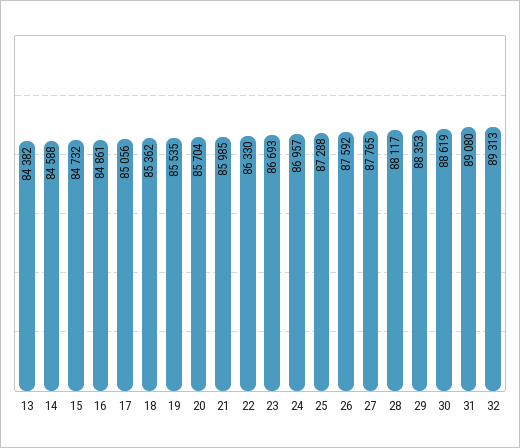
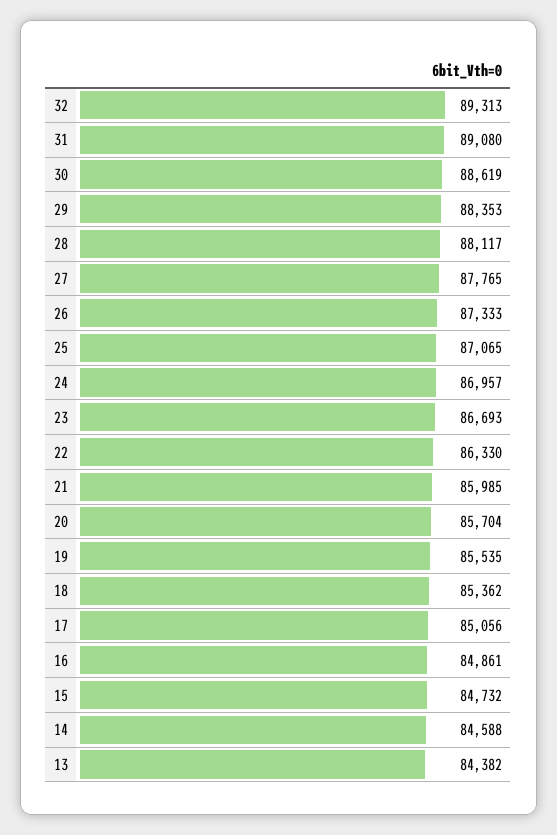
  {
    "13": 84382,
    "14": 84588,
    "15": 84732,
    "16": 84861,
    "17": 85056,
    "18": 85362,
    "19": 85535,
    "20": 85704,
    "21": 85985,
    "22": 86330,
    "23": 86693,
    "24": 86957,
-   "25": 87288,
+   "25": 87065,
-   "26": 87592,
+   "26": 87333,
    "27": 87765,
    "28": 88117,
    "29": 88353,
    "30": 88619,
    "31": 89080,
    "32": 89313
  }

